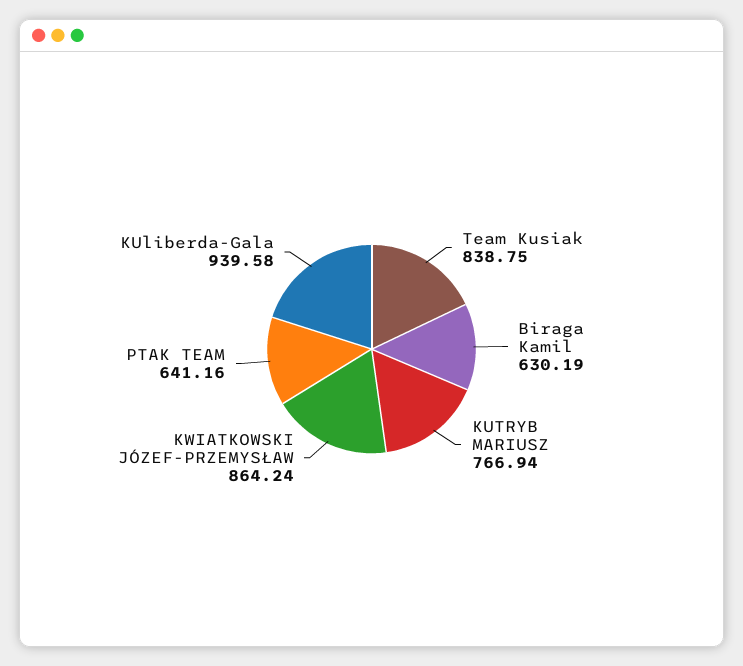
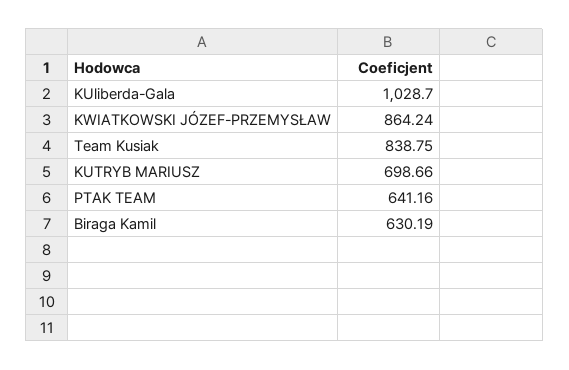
  {
    "Team Kusiak": 838.75,
    "Biraga Kamil": 630.19,
-   "KUTRYB MARIUSZ": 766.94,
+   "KUTRYB MARIUSZ": 698.66,
    "KWIATKOWSKI JÓZEF-PRZEMYSŁAW": 864.24,
    "PTAK TEAM": 641.16,
-   "KUliberda-Gala": 939.58
+   "KUliberda-Gala": 1028.7
  }

